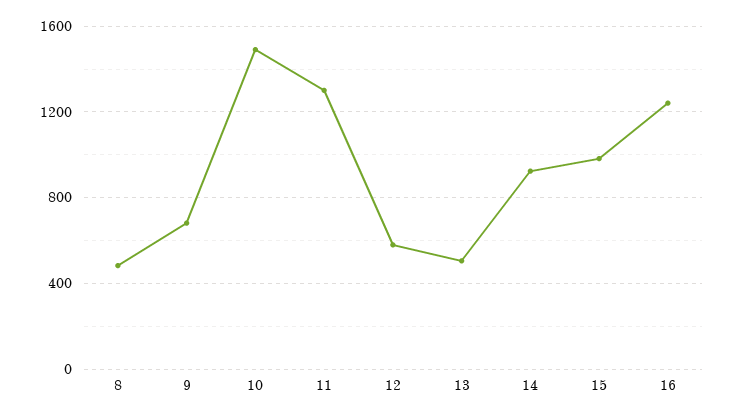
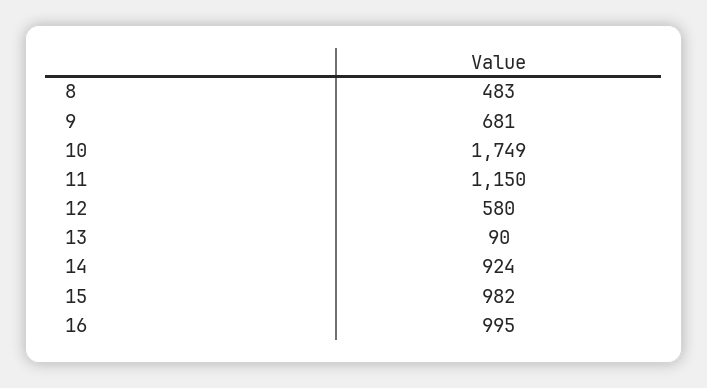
  {
    "8": 483,
    "9": 681,
-   "10": 1500,
+   "10": 1749,
-   "11": 1300,
+   "11": 1150,
    "12": 580,
-   "13": 500,
+   "13": 90,
    "14": 924,
    "15": 982,
-   "16": 1250
+   "16": 995
  }

